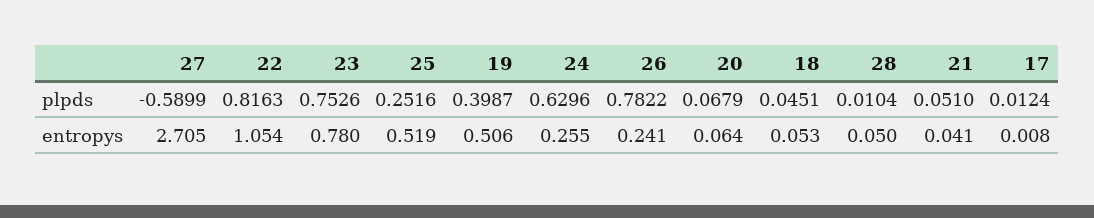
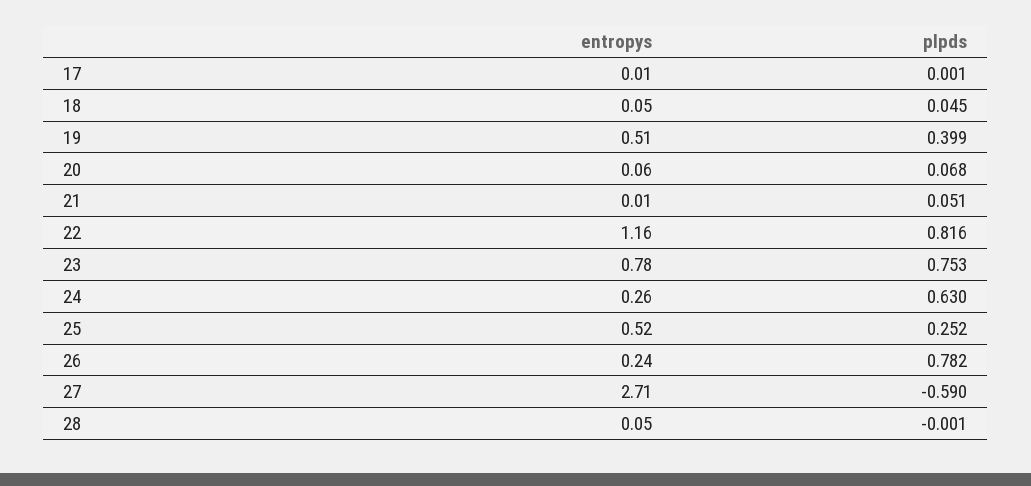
  {
    "27": {
      "plpds": -0.5899,
      "entropys": 2.705
    },
    "22": {
      "plpds": 0.8163,
-     "entropys": 1.054
+     "entropys": 1.16
    },
    "23": {
      "plpds": 0.7526,
      "entropys": 0.78
    },
    "25": {
      "plpds": 0.2516,
      "entropys": 0.519
    },
    "19": {
      "plpds": 0.3987,
      "entropys": 0.506
    },
    "24": {
      "plpds": 0.6296,
      "entropys": 0.255
    },
    "26": {
      "plpds": 0.7822,
      "entropys": 0.241
    },
    "20": {
      "plpds": 0.0679,
      "entropys": 0.064
    },
    "18": {
      "plpds": 0.0451,
      "entropys": 0.053
    },
    "28": {
-     "plpds": 0.0104,
+     "plpds": -0.001,
      "entropys": 0.05
    },
    "21": {
      "plpds": 0.051,
-     "entropys": 0.041
+     "entropys": 0.01
    },
    "17": {
-     "plpds": 0.0124,
+     "plpds": 0.001,
      "entropys": 0.008
    }
  }

